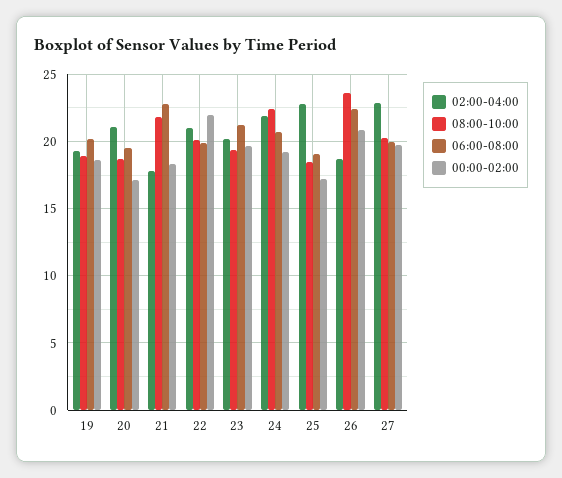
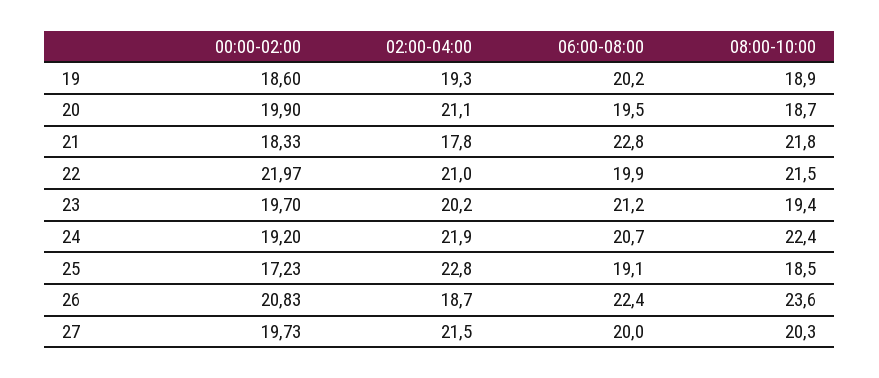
  {
    "02:00-04:00": {
      "19": 19.3,
      "20": 21.1,
      "21": 17.8,
      "22": 21,
      "23": 20.2,
      "24": 21.9,
      "25": 22.8,
      "26": 18.7,
-     "27": 23
+     "27": 21.5
    },
    "08:00-10:00": {
      "19": 18.9,
      "20": 18.7,
      "21": 21.8,
-     "22": 20,
+     "22": 21.5,
      "23": 19.4,
      "24": 22.4,
      "25": 18.5,
      "26": 23.6,
      "27": 20.3
    },
    "06:00-08:00": {
      "19": 20.2,
      "20": 19.5,
      "21": 22.8,
      "22": 19.9,
      "23": 21.2,
      "24": 20.7,
      "25": 19.1,
      "26": 22.4,
      "27": 20
    },
    "00:00-02:00": {
      "19": 18.6,
-     "20": 17,
+     "20": 19.9,
      "21": 18.33,
      "22": 21.97,
      "23": 19.7,
      "24": 19.2,
      "25": 17.23,
      "26": 20.83,
      "27": 19.73
    }
  }

